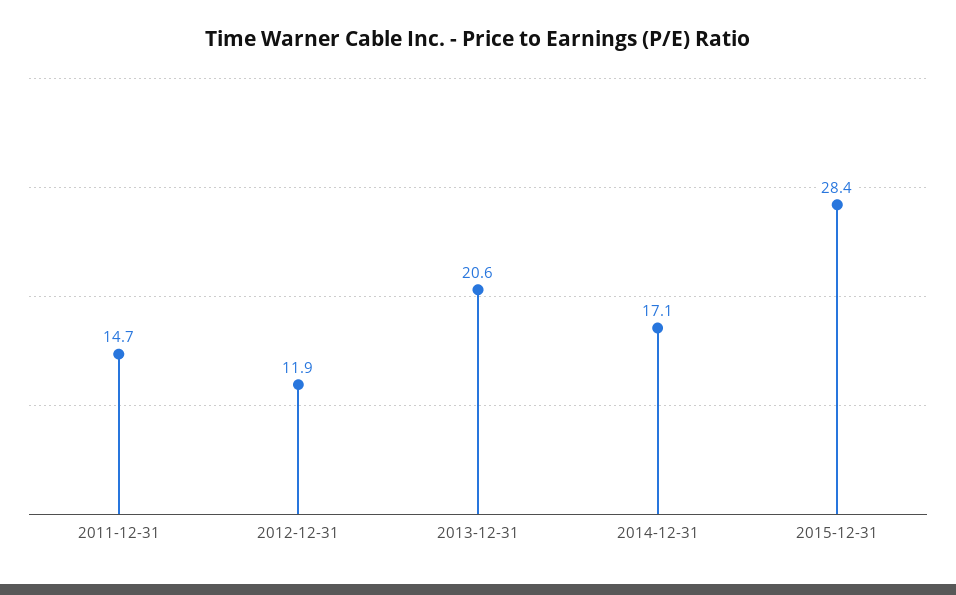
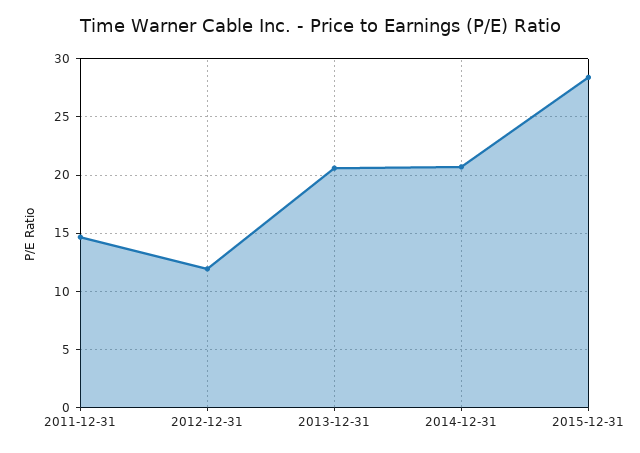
  {
    "2011-12-31": 14.7,
    "2012-12-31": 11.9,
    "2013-12-31": 20.6,
-   "2014-12-31": 17.1,
+   "2014-12-31": 21,
    "2015-12-31": 28.4
  }

